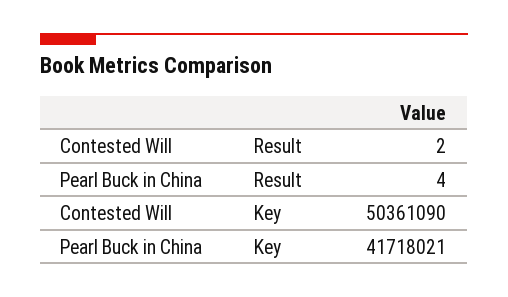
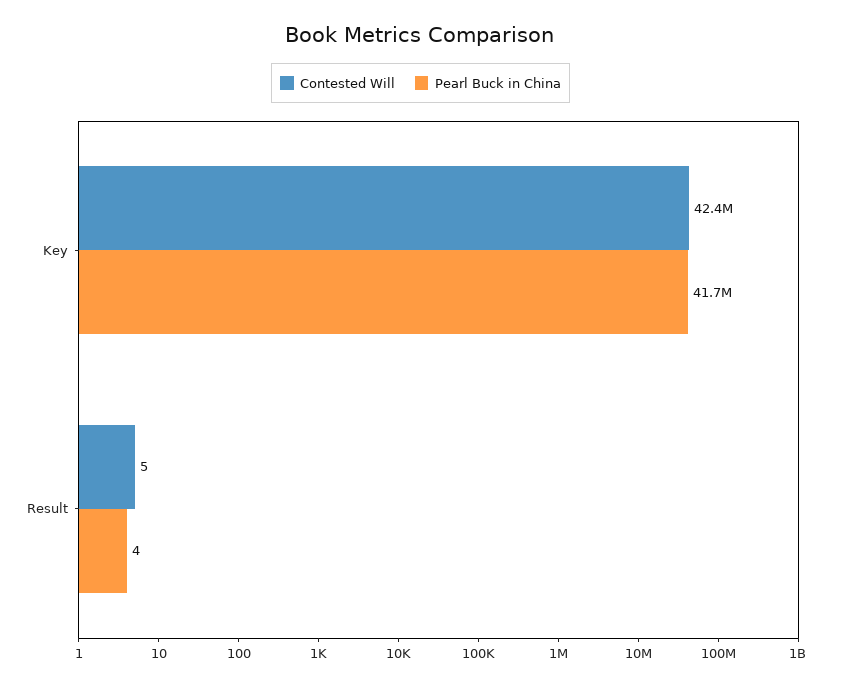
  {
    "Contested Will": {
-     "Result": 2,
+     "Result": 5,
-     "Key": 50361090
+     "Key": 42400000
    },
    "Pearl Buck in China": {
      "Result": 4,
      "Key": 41718021
    }
  }

